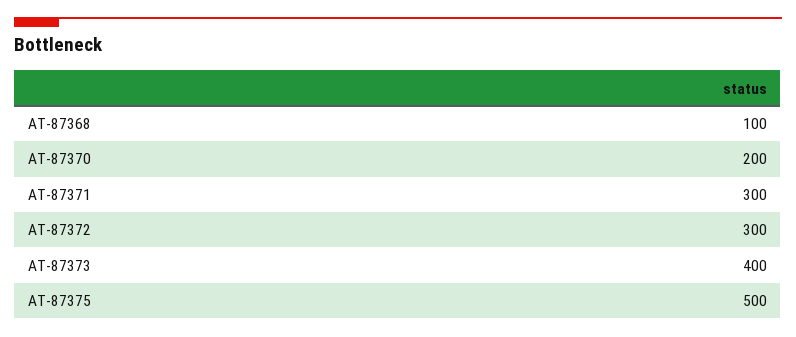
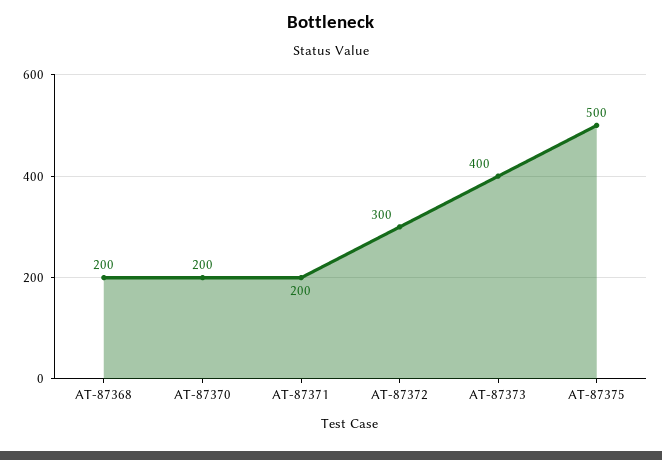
  {
-   "AT-87368": 100,
+   "AT-87368": 200,
    "AT-87370": 200,
-   "AT-87371": 300,
+   "AT-87371": 200,
    "AT-87372": 300,
    "AT-87373": 400,
    "AT-87375": 500
  }

